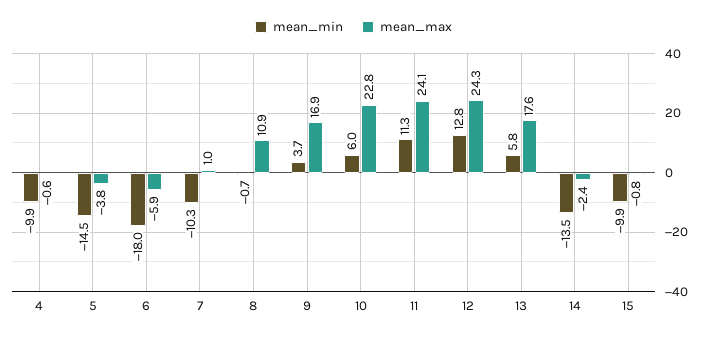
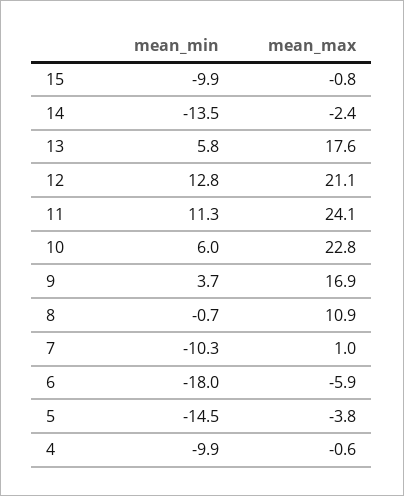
  {
    "mean_min": {
      "4": -9.9,
      "5": -14.5,
      "6": -18,
      "7": -10.3,
      "8": -0.7,
      "9": 3.7,
      "10": 6,
      "11": 11.3,
      "12": 12.8,
      "13": 5.8,
      "14": -13.5,
      "15": -9.9
    },
    "mean_max": {
      "4": -0.6,
      "5": -3.8,
      "6": -5.9,
      "7": 1,
      "8": 10.9,
      "9": 16.9,
      "10": 22.8,
      "11": 24.1,
-     "12": 24.3,
+     "12": 21.1,
      "13": 17.6,
      "14": -2.4,
      "15": -0.8
    }
  }

